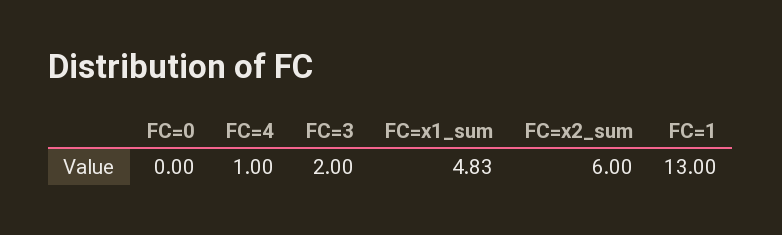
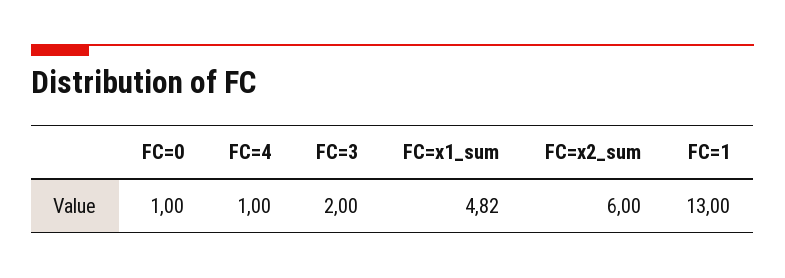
  {
-   "FC=0": 0,
+   "FC=0": 1,
    "FC=4": 1,
    "FC=3": 2,
-   "FC=x1_sum": 4.83,
+   "FC=x1_sum": 4.82,
    "FC=x2_sum": 6,
    "FC=1": 13
  }

